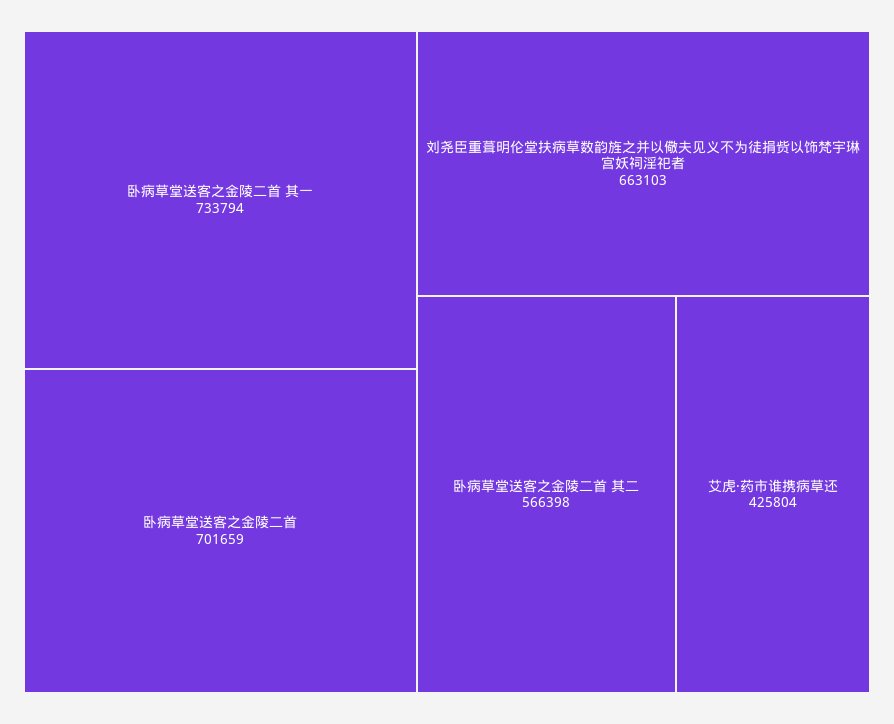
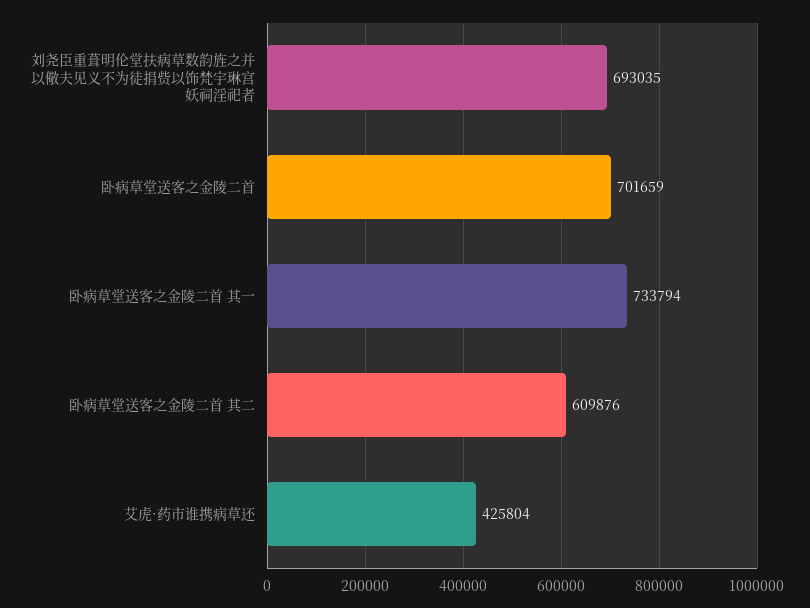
  {
    "卧病草堂送客之金陵二首 其一": 733794,
    "卧病草堂送客之金陵二首": 701659,
-   "刘尧臣重葺明伦堂扶病草数韵旌之并以儆夫见义不为徒捐赀以饰梵宇琳宫妖祠淫祀者": 663103,
+   "刘尧臣重葺明伦堂扶病草数韵旌之并以儆夫见义不为徒捐赀以饰梵宇琳宫妖祠淫祀者": 693035,
-   "卧病草堂送客之金陵二首 其二": 566398,
+   "卧病草堂送客之金陵二首 其二": 609876,
    "艾虎·药市谁携病草还": 425804
  }

